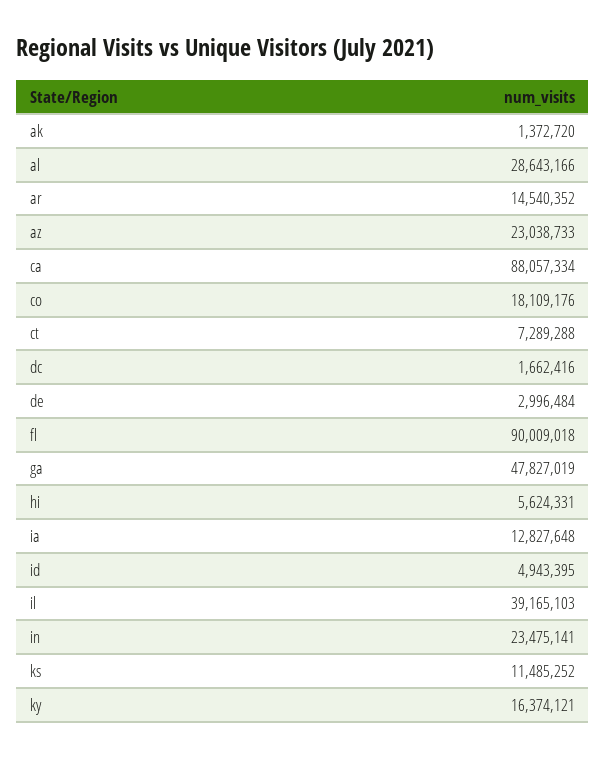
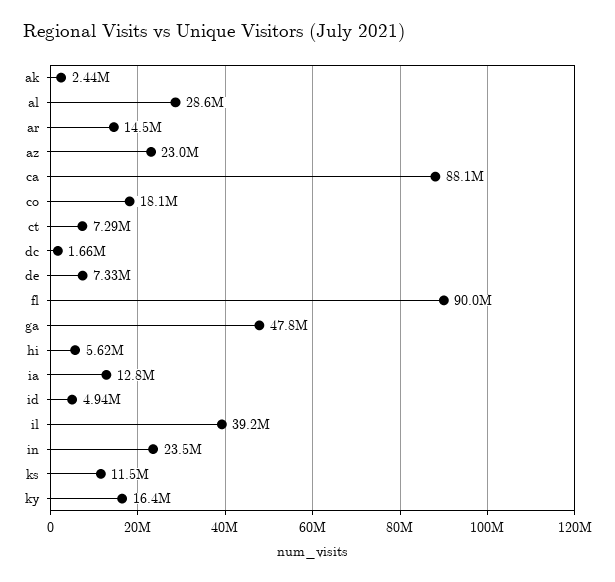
  {
-   "ak": 1372720,
+   "ak": 2440000,
    "al": 28643166,
    "ar": 14540352,
    "az": 23038733,
    "ca": 88057334,
    "co": 18109176,
    "ct": 7289288,
    "dc": 1662416,
-   "de": 2996484,
+   "de": 7330000,
    "fl": 90009018,
    "ga": 47827019,
    "hi": 5624331,
    "ia": 12827648,
    "id": 4943395,
    "il": 39165103,
    "in": 23475141,
    "ks": 11485252,
    "ky": 16374121
  }

